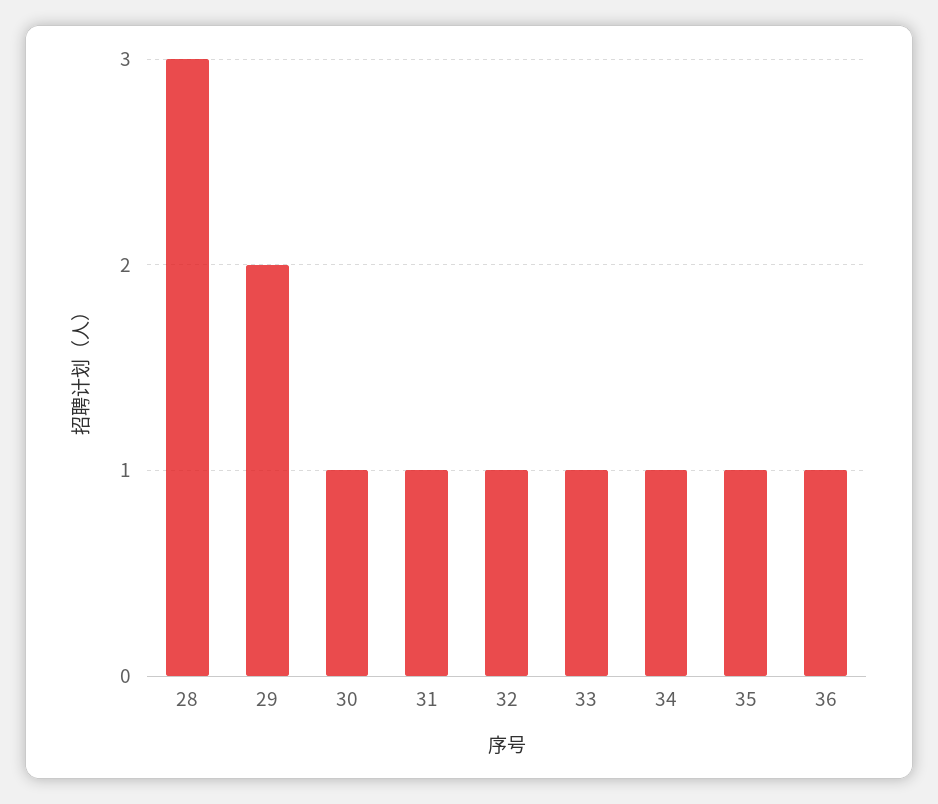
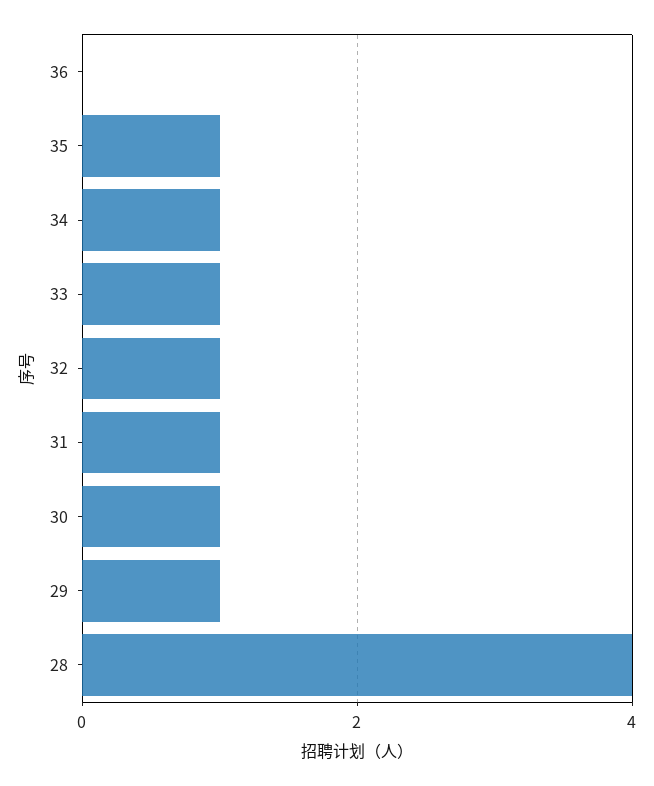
  {
-   "28": 3,
+   "28": 4,
-   "29": 2,
+   "29": 1,
    "30": 1,
    "31": 1,
    "32": 1,
    "33": 1,
    "34": 1,
    "35": 1,
-   "36": 1
+   "36": 0
  }

